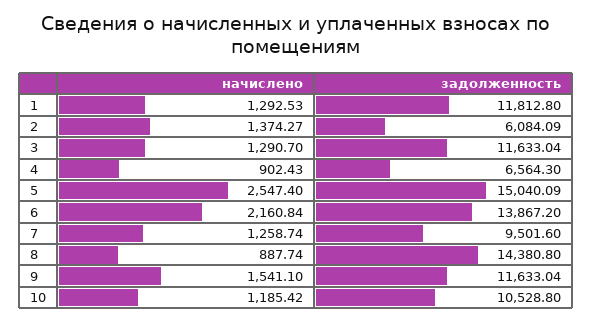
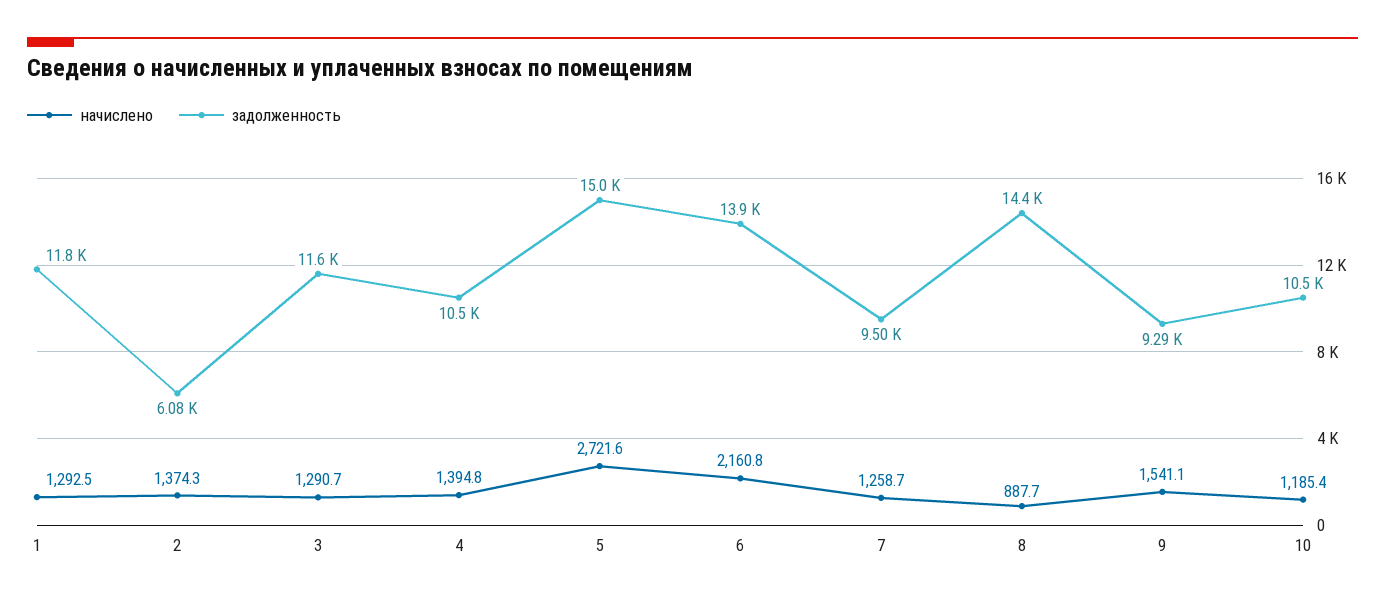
  {
    "начислено": {
      "1": 1292.53,
      "2": 1374.27,
      "3": 1290.7,
-     "4": 902.43,
+     "4": 1394.8,
-     "5": 2547.4,
+     "5": 2721.6,
      "6": 2160.84,
      "7": 1258.74,
      "8": 887.74,
      "9": 1541.1,
      "10": 1185.42
    },
    "задолженность": {
      "1": 11812.8,
      "2": 6084.09,
      "3": 11633.04,
-     "4": 6564.3,
+     "4": 10500,
      "5": 15040.09,
      "6": 13867.2,
      "7": 9501.6,
      "8": 14380.8,
-     "9": 11633.04,
+     "9": 9290,
      "10": 10528.8
    }
  }

